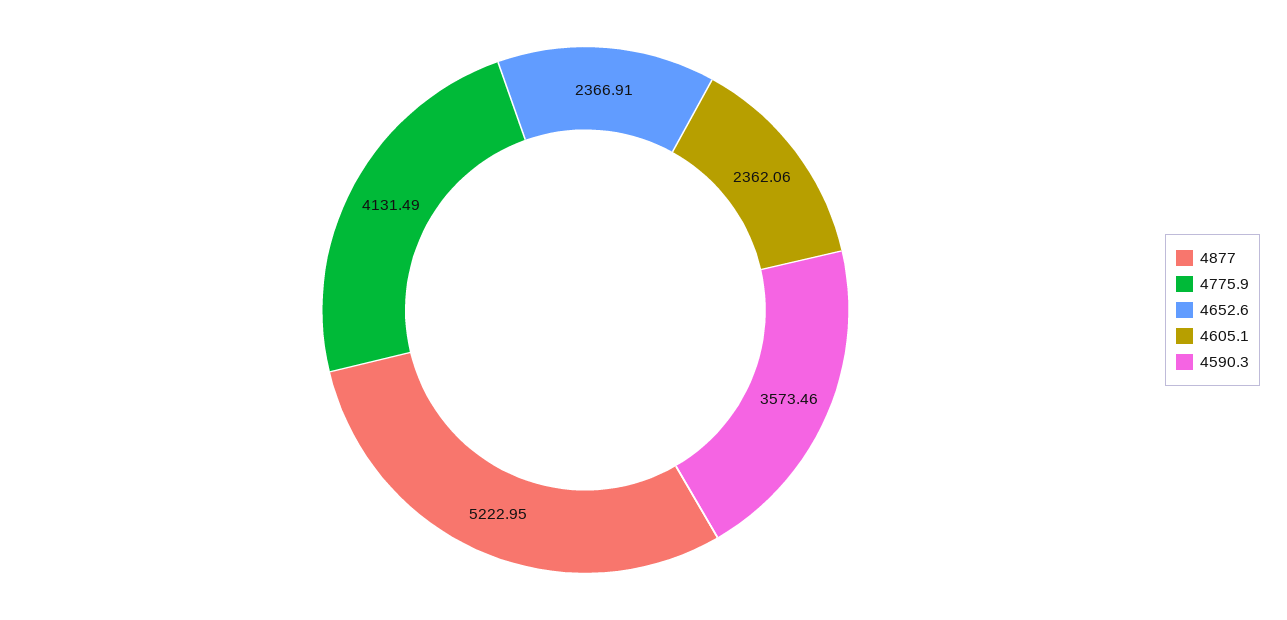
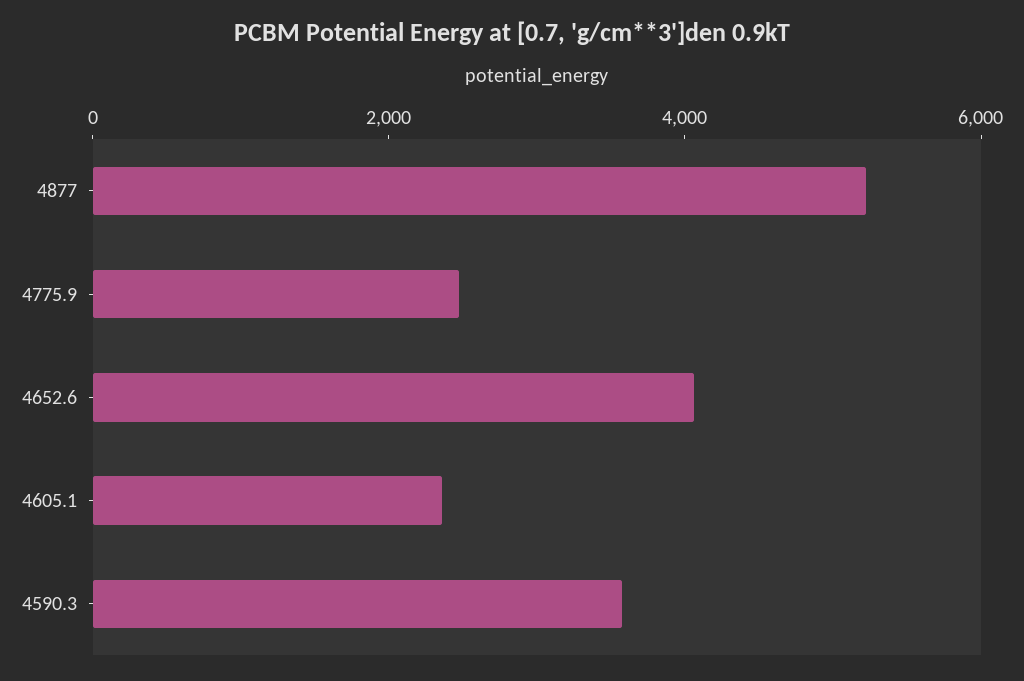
  {
    "4877": 5222.95,
-   "4775.9": 4131.49,
+   "4775.9": 2500,
-   "4652.6": 2366.91,
+   "4652.6": 4000,
    "4605.1": 2362.06,
    "4590.3": 3573.46
  }

